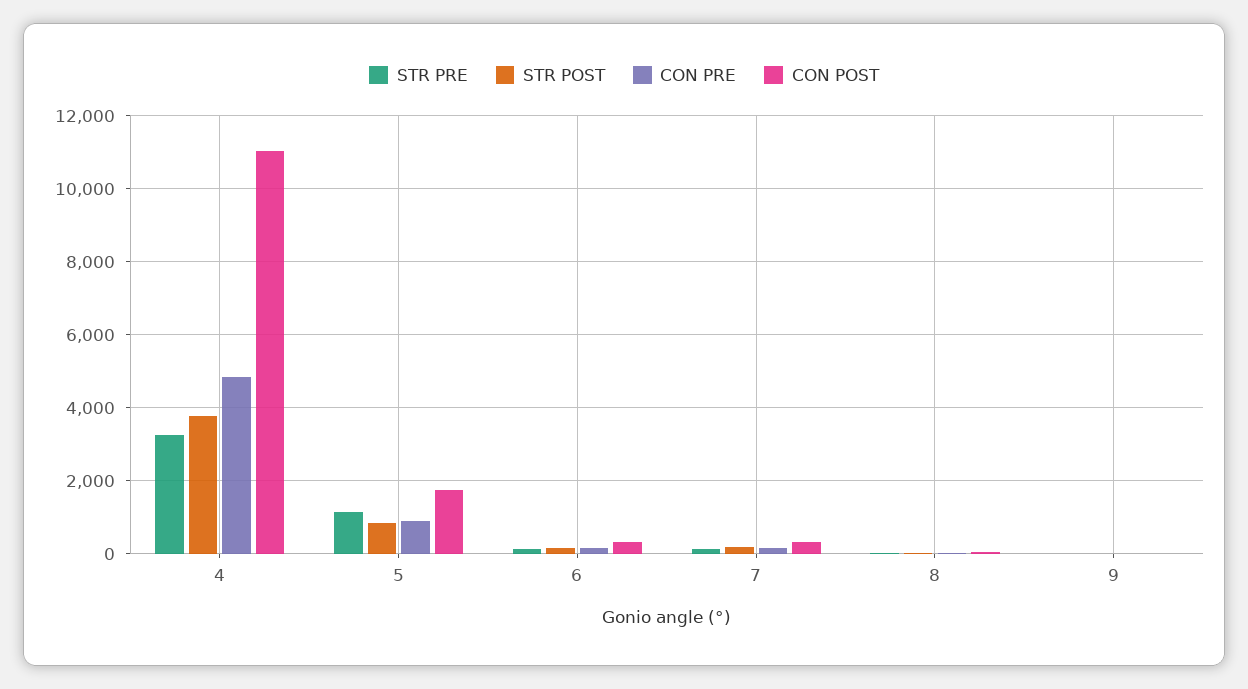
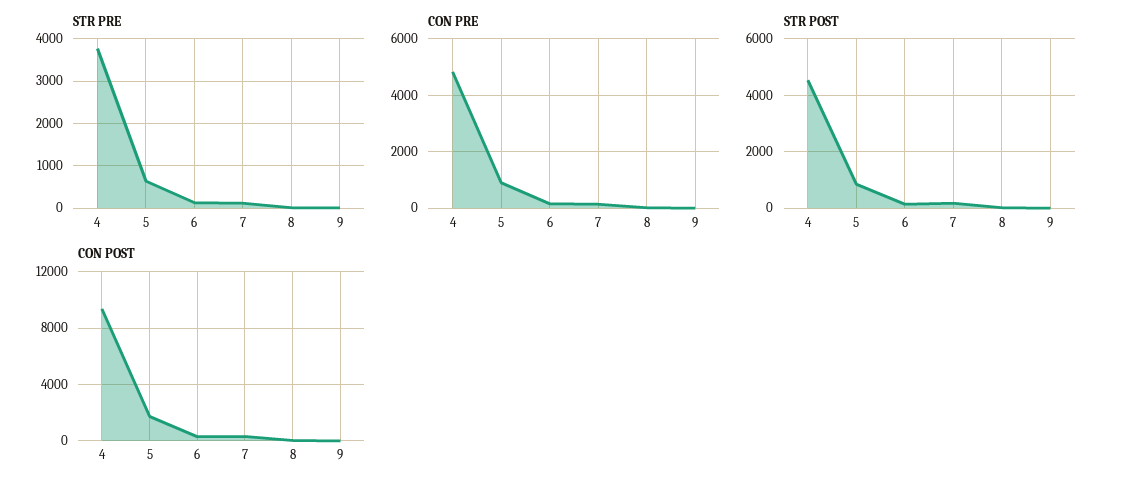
  {
    "STR PRE": {
-     "4": 3200,
+     "4": 3800,
-     "5": 1200,
+     "5": 600,
      "6": 200,
      "7": 200,
      "8": 0,
      "9": 0
    },
    "STR POST": {
-     "4": 3800,
+     "4": 4500,
      "5": 800,
      "6": 200,
      "7": 200,
      "8": 0,
      "9": 0
    },
    "CON PRE": {
      "4": 4800,
      "5": 1000,
      "6": 200,
      "7": 200,
      "8": 0,
      "9": 0
    },
    "CON POST": {
-     "4": 11000,
+     "4": 9500,
      "5": 1800,
      "6": 400,
      "7": 400,
      "8": 0,
      "9": 0
    }
  }

